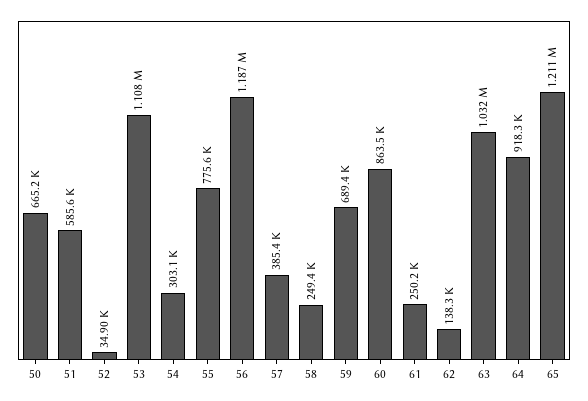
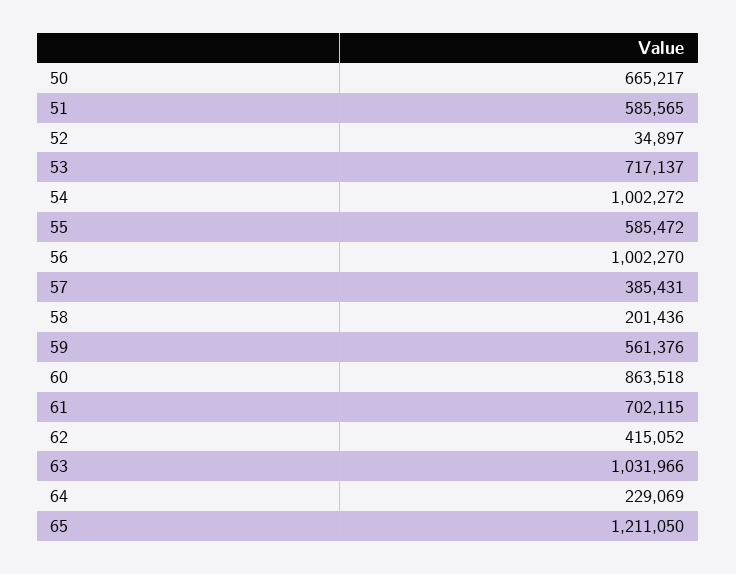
  {
    "50": 665217,
    "51": 585565,
    "52": 34897,
-   "53": 1108000,
+   "53": 717137,
-   "54": 303100,
+   "54": 1002272,
-   "55": 775600,
+   "55": 585472,
-   "56": 1187000,
+   "56": 1002270,
    "57": 385431,
-   "58": 249400,
+   "58": 201436,
-   "59": 689400,
+   "59": 561376,
    "60": 863518,
-   "61": 250200,
+   "61": 702115,
-   "62": 138300,
+   "62": 415052,
    "63": 1031966,
-   "64": 918300,
+   "64": 229069,
    "65": 1211050
  }

